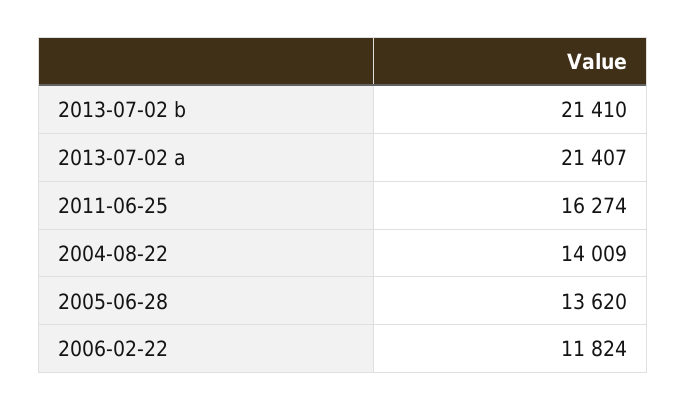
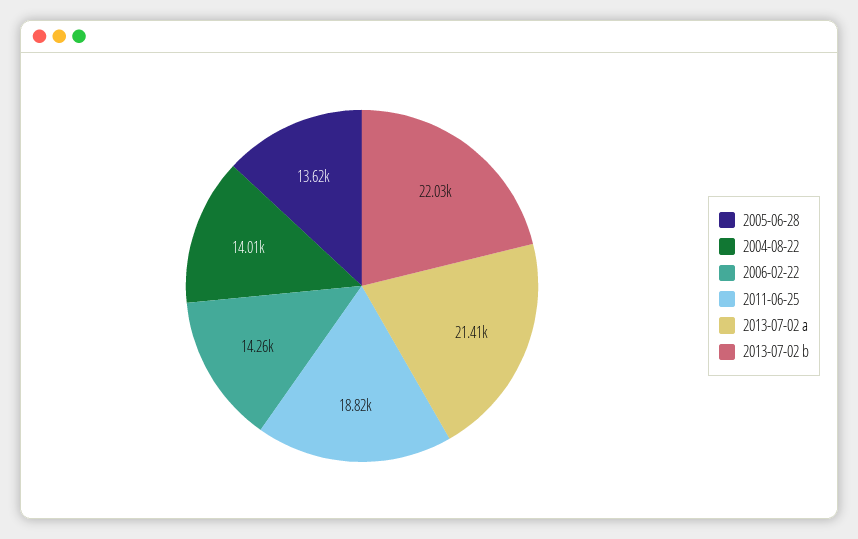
  {
-   "2013-07-02 b": 21410,
+   "2013-07-02 b": 22030,
    "2013-07-02 a": 21407,
-   "2011-06-25": 16274,
+   "2011-06-25": 18820,
    "2004-08-22": 14009,
    "2005-06-28": 13620,
-   "2006-02-22": 11824
+   "2006-02-22": 14260
  }

